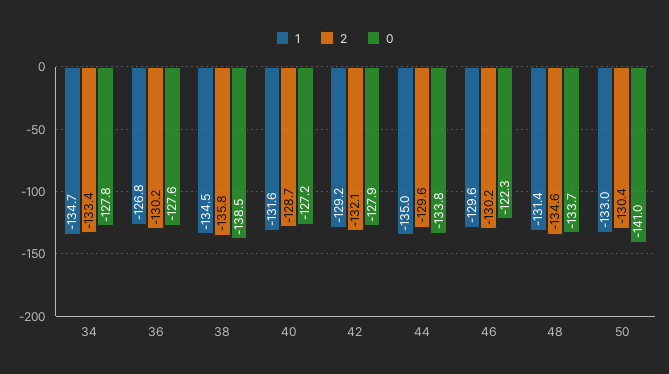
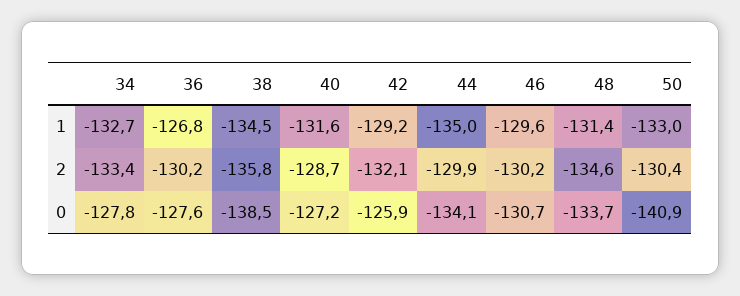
  {
    "1": {
-     "34": -134.7,
+     "34": -132.7,
      "36": -126.8,
      "38": -134.5,
      "40": -131.6,
      "42": -129.2,
      "44": -135,
      "46": -129.6,
      "48": -131.4,
      "50": -133
    },
    "2": {
      "34": -133.4,
      "36": -130.2,
      "38": -135.8,
      "40": -128.7,
      "42": -132.1,
-     "44": -129.6,
+     "44": -129.9,
      "46": -130.2,
      "48": -134.6,
      "50": -130.4
    },
    "0": {
      "34": -127.8,
      "36": -127.6,
      "38": -138.5,
      "40": -127.2,
-     "42": -127.9,
+     "42": -125.9,
-     "44": -133.8,
+     "44": -134.1,
-     "46": -122.3,
+     "46": -130.7,
      "48": -133.7,
-     "50": -141
+     "50": -140.9
    }
  }

